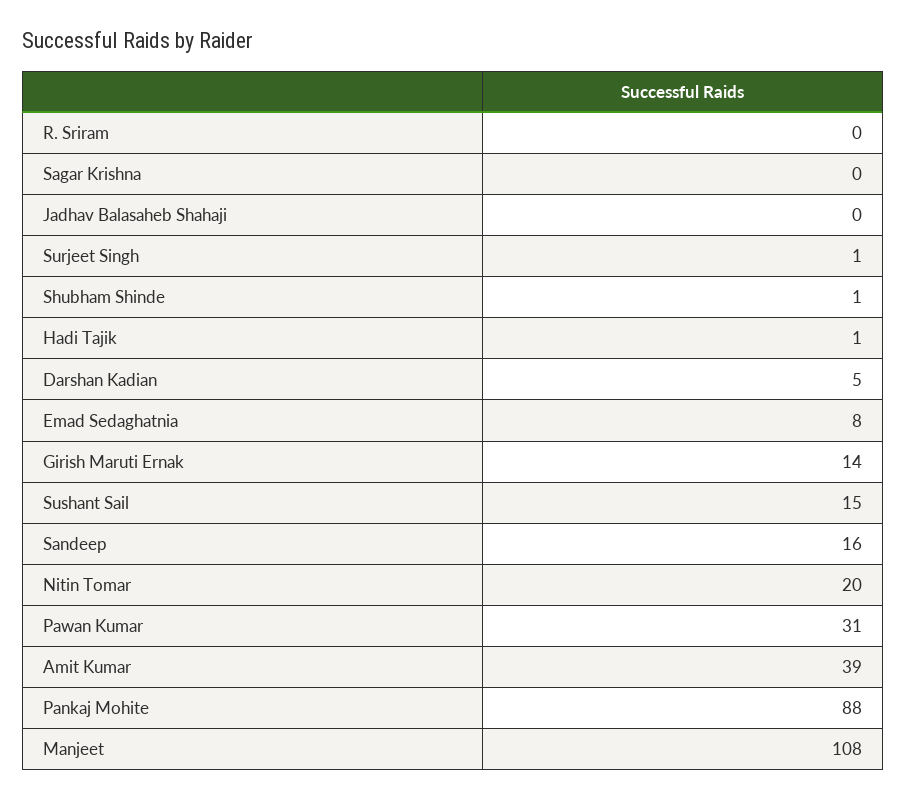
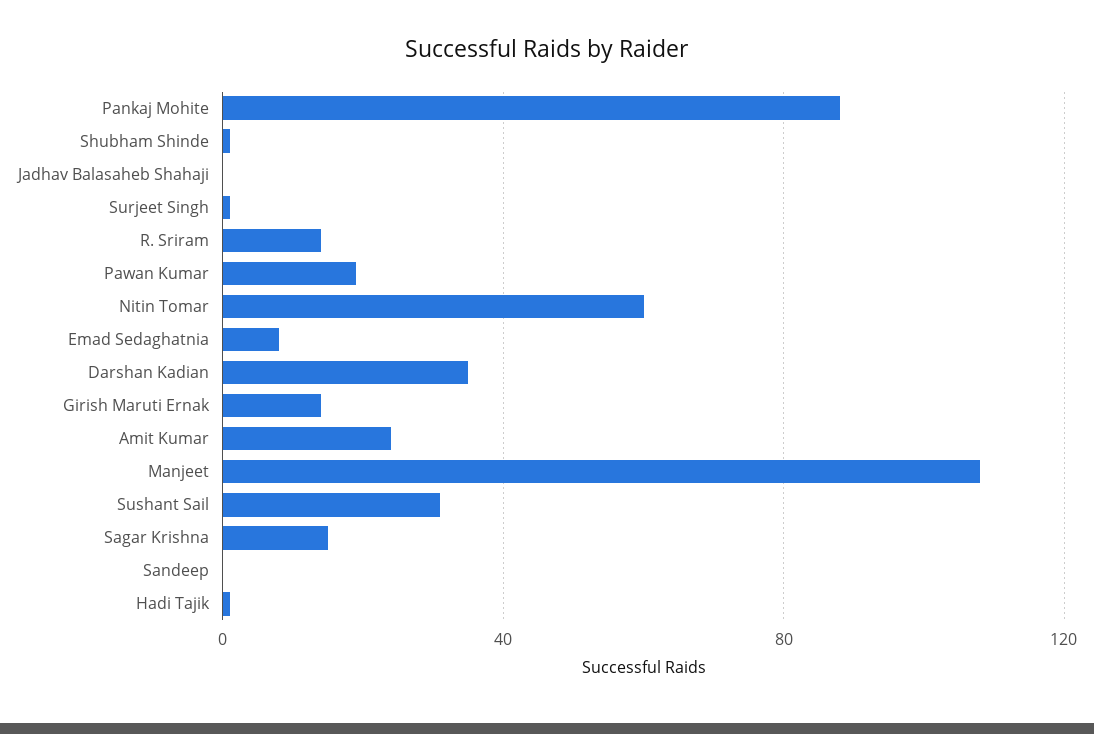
  {
-   "R. Sriram": 0,
+   "R. Sriram": 15,
-   "Sagar Krishna": 0,
+   "Sagar Krishna": 15,
    "Jadhav Balasaheb Shahaji": 0,
    "Surjeet Singh": 1,
    "Shubham Shinde": 1,
    "Hadi Tajik": 1,
-   "Darshan Kadian": 5,
+   "Darshan Kadian": 35,
    "Emad Sedaghatnia": 8,
    "Girish Maruti Ernak": 14,
-   "Sushant Sail": 15,
+   "Sushant Sail": 30,
-   "Sandeep": 16,
+   "Sandeep": 0,
-   "Nitin Tomar": 20,
+   "Nitin Tomar": 60,
-   "Pawan Kumar": 31,
+   "Pawan Kumar": 20,
-   "Amit Kumar": 39,
+   "Amit Kumar": 25,
    "Pankaj Mohite": 88,
    "Manjeet": 108
  }

